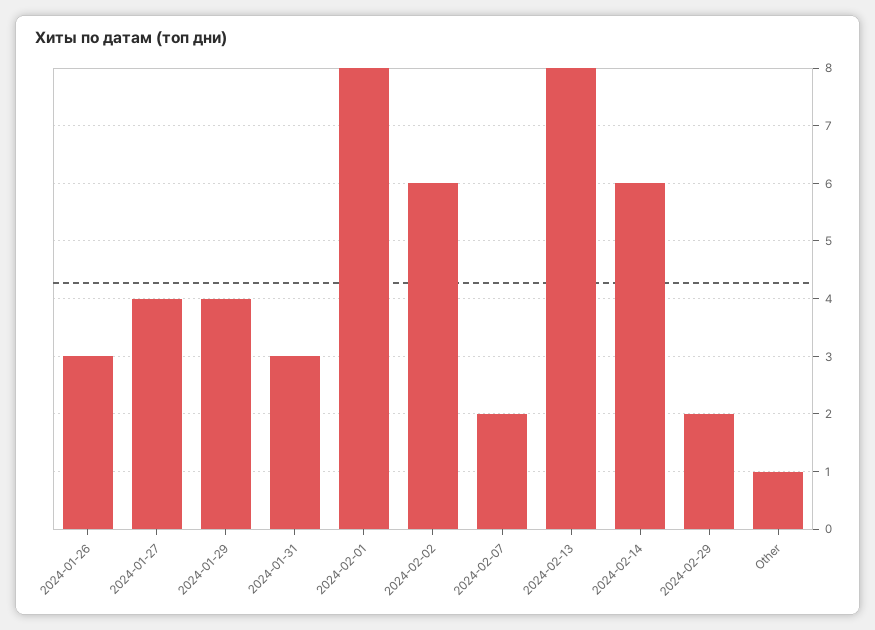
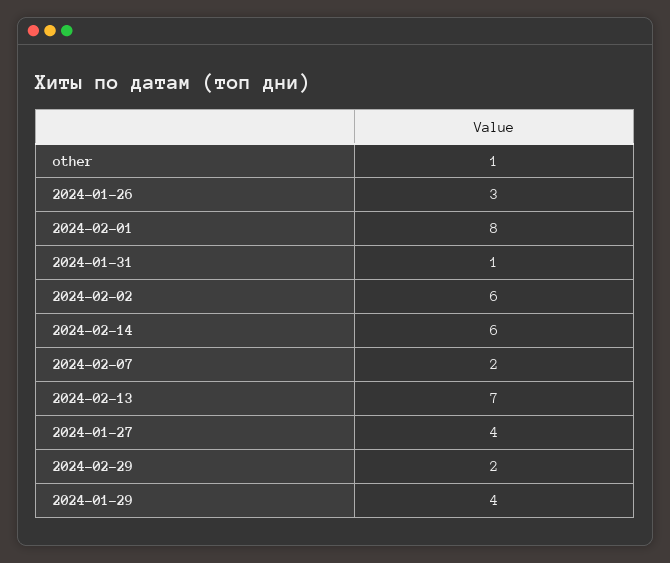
  {
    "2024-01-26": 3,
    "2024-01-27": 4,
    "2024-01-29": 4,
-   "2024-01-31": 3,
+   "2024-01-31": 1,
    "2024-02-01": 8,
    "2024-02-02": 6,
    "2024-02-07": 2,
-   "2024-02-13": 8,
+   "2024-02-13": 7,
    "2024-02-14": 6,
    "2024-02-29": 2,
    "Other": 1
  }

